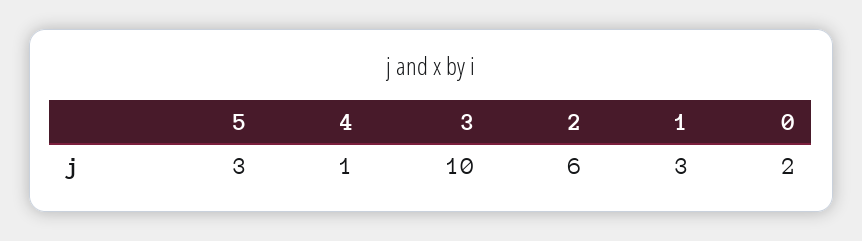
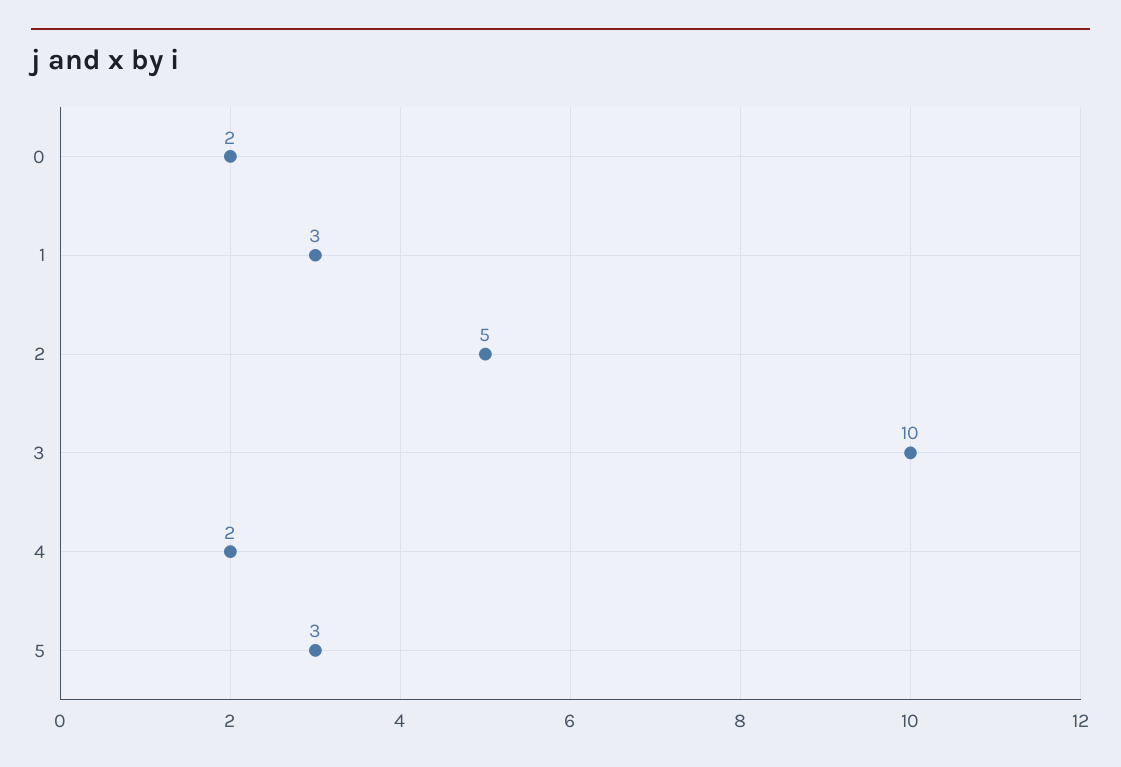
  {
    "5": 3,
-   "4": 1,
+   "4": 2,
    "3": 10,
-   "2": 6,
+   "2": 5,
    "1": 3,
    "0": 2
  }

